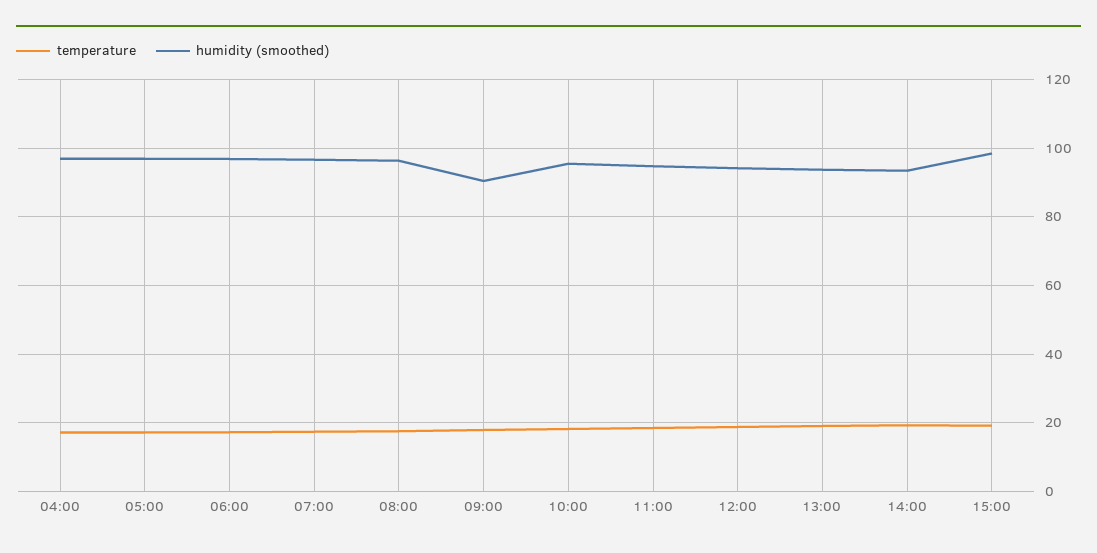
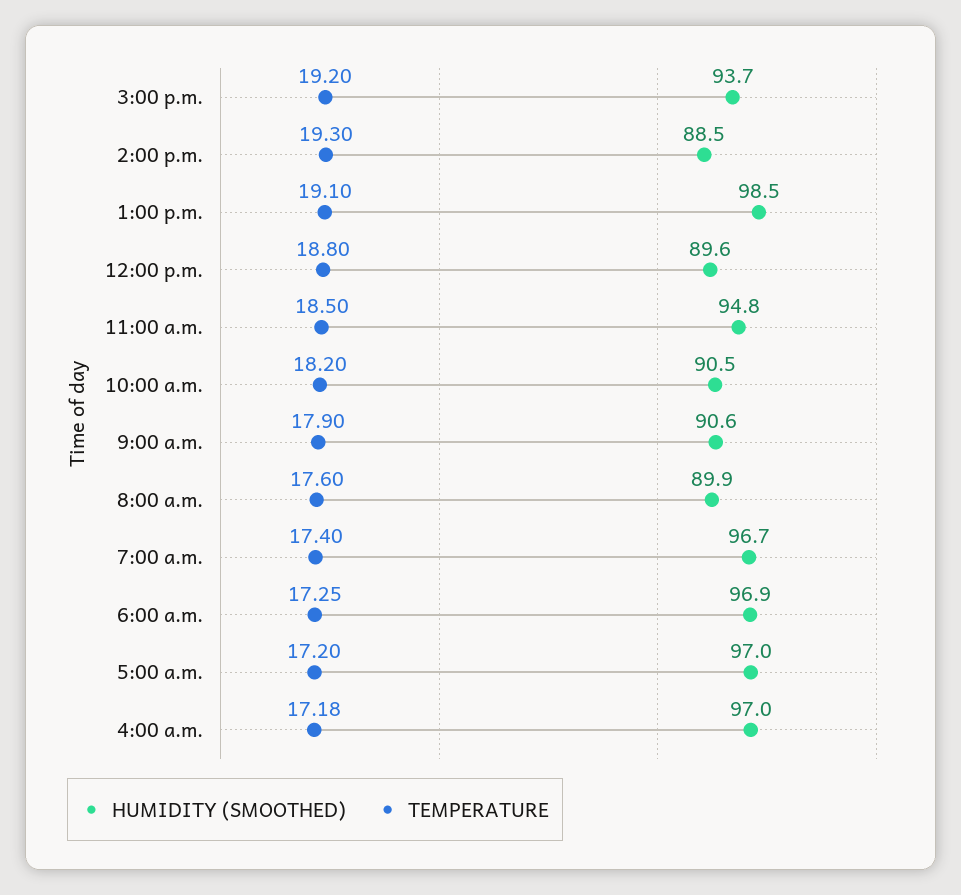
  {
    "temperature": {
      "04:00": 17.18,
      "05:00": 17.2,
      "06:00": 17.25,
      "07:00": 17.4,
      "08:00": 17.6,
      "09:00": 17.9,
      "10:00": 18.2,
      "11:00": 18.5,
      "12:00": 18.8,
      "13:00": 19.1,
      "14:00": 19.3,
      "15:00": 19.2
    },
    "humidity (smoothed)": {
      "04:00": 97,
      "05:00": 97,
      "06:00": 96.9,
      "07:00": 96.7,
-     "08:00": 96,
+     "08:00": 89.9,
      "09:00": 90.6,
-     "10:00": 96,
+     "10:00": 90.5,
      "11:00": 94.8,
-     "12:00": 94,
+     "12:00": 89.6,
-     "13:00": 94,
+     "13:00": 98.5,
-     "14:00": 94,
+     "14:00": 88.5,
-     "15:00": 98
+     "15:00": 93.7
    }
  }

